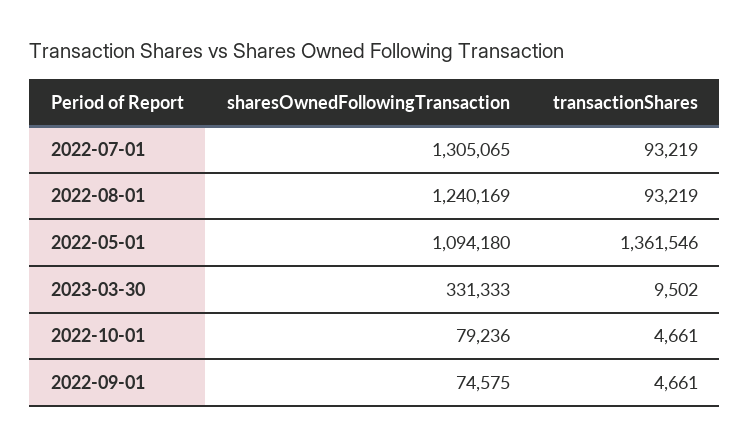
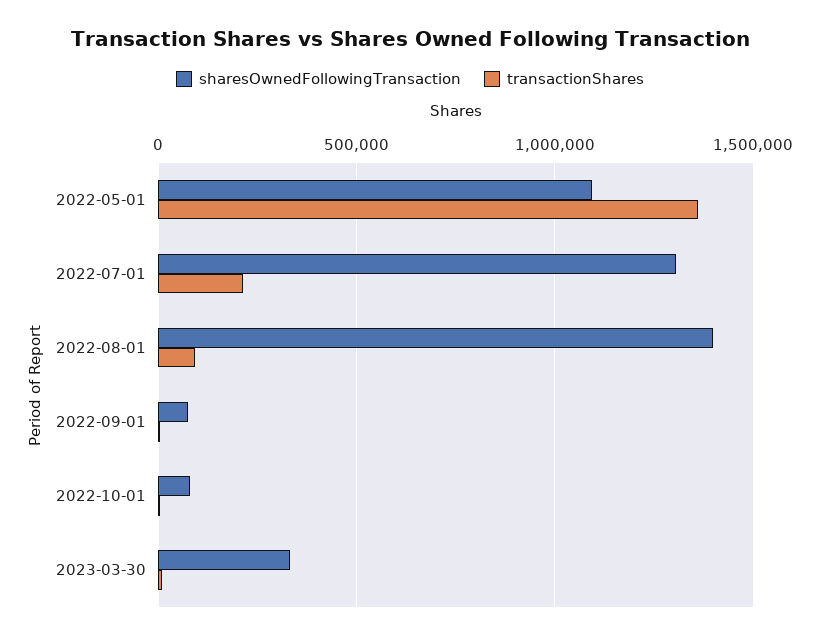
  {
    "sharesOwnedFollowingTransaction": {
      "2022-07-01": 1305065,
-     "2022-08-01": 1240169,
+     "2022-08-01": 1400000,
      "2022-05-01": 1094180,
      "2023-03-30": 331333,
      "2022-10-01": 79236,
      "2022-09-01": 74575
    },
    "transactionShares": {
-     "2022-07-01": 93219,
+     "2022-07-01": 200000,
      "2022-08-01": 93219,
      "2022-05-01": 1361546,
      "2023-03-30": 9502,
      "2022-10-01": 4661,
      "2022-09-01": 4661
    }
  }

